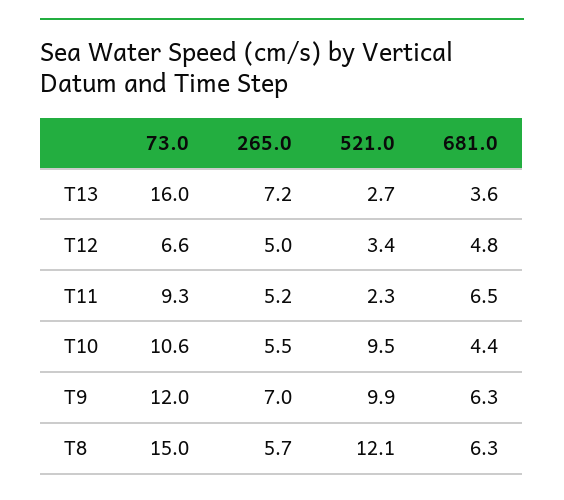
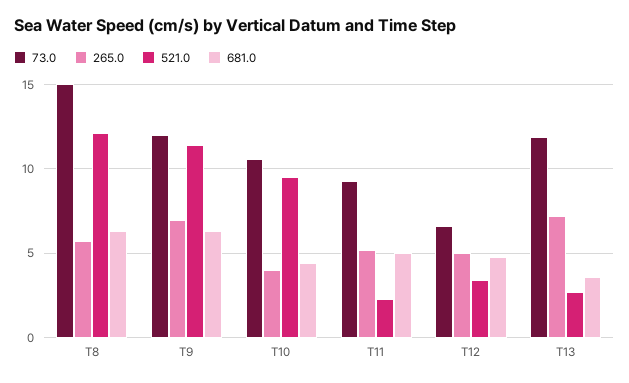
  {
    "73.0": {
-     "T13": 16,
+     "T13": 12,
      "T12": 6.6,
      "T11": 9.3,
      "T10": 10.6,
      "T9": 12,
      "T8": 15
    },
    "265.0": {
      "T13": 7.2,
      "T12": 5,
      "T11": 5.2,
-     "T10": 5.5,
+     "T10": 4,
      "T9": 7,
      "T8": 5.7
    },
    "521.0": {
      "T13": 2.7,
      "T12": 3.4,
      "T11": 2.3,
      "T10": 9.5,
-     "T9": 9.9,
+     "T9": 11.5,
      "T8": 12.1
    },
    "681.0": {
      "T13": 3.6,
      "T12": 4.8,
-     "T11": 6.5,
+     "T11": 5,
      "T10": 4.4,
      "T9": 6.3,
      "T8": 6.3
    }
  }

